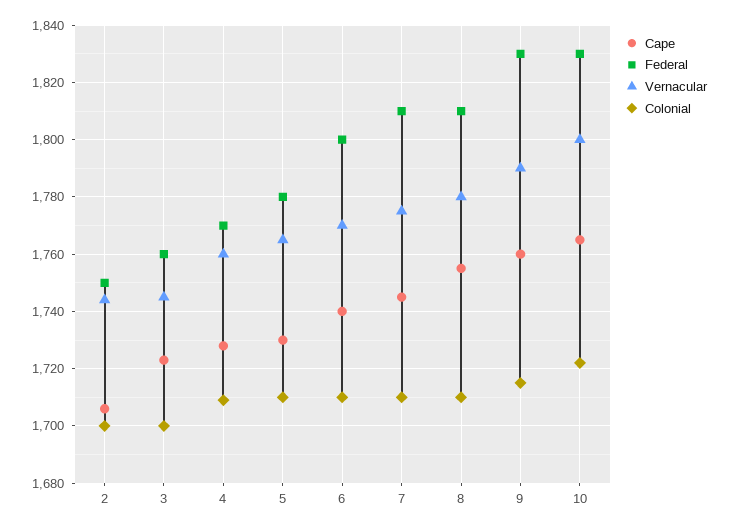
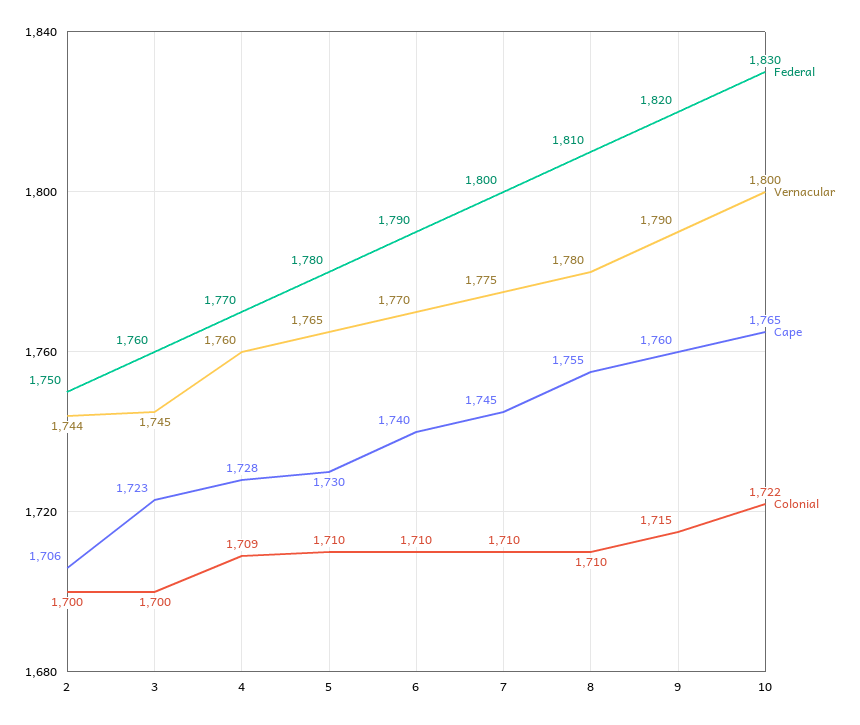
  {
    "Cape": {
      "2": 1706,
      "3": 1723,
      "4": 1728,
      "5": 1730,
      "6": 1740,
      "7": 1745,
      "8": 1755,
      "9": 1760,
      "10": 1765
    },
    "Federal": {
      "2": 1750,
      "3": 1760,
      "4": 1770,
      "5": 1780,
-     "6": 1800,
+     "6": 1790,
-     "7": 1810,
+     "7": 1800,
      "8": 1810,
-     "9": 1830,
+     "9": 1820,
      "10": 1830
    },
    "Vernacular": {
      "2": 1744,
      "3": 1745,
      "4": 1760,
      "5": 1765,
      "6": 1770,
      "7": 1775,
      "8": 1780,
      "9": 1790,
      "10": 1800
    },
    "Colonial": {
      "2": 1700,
      "3": 1700,
      "4": 1709,
      "5": 1710,
      "6": 1710,
      "7": 1710,
      "8": 1710,
      "9": 1715,
      "10": 1722
    }
  }

